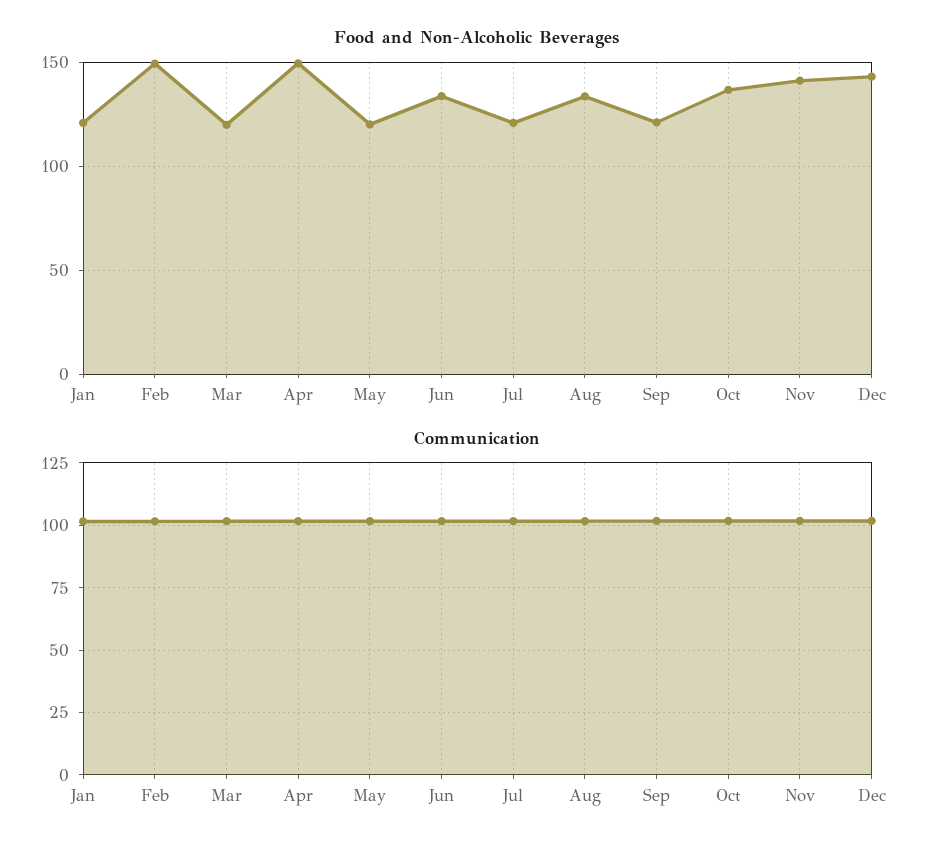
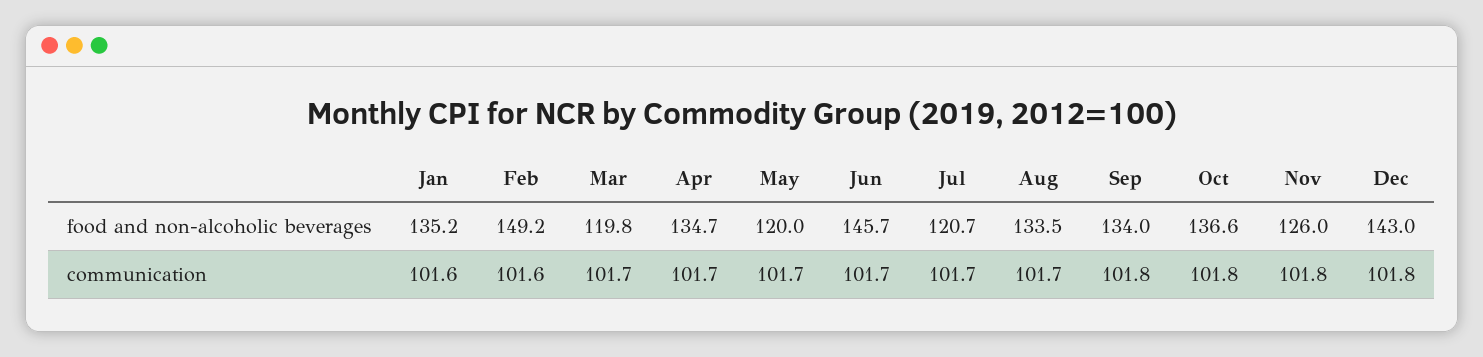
  {
    "Food and Non-Alcoholic Beverages": {
-     "Jan": 120,
+     "Jan": 135.2,
      "Feb": 149.2,
      "Mar": 119.8,
-     "Apr": 150,
+     "Apr": 134.7,
      "May": 120,
-     "Jun": 135,
+     "Jun": 145.7,
      "Jul": 120.7,
      "Aug": 133.5,
-     "Sep": 120,
+     "Sep": 134,
      "Oct": 136.6,
-     "Nov": 140,
+     "Nov": 126,
      "Dec": 143
    },
    "Communication": {
      "Jan": 101.6,
      "Feb": 101.6,
      "Mar": 101.7,
      "Apr": 101.7,
      "May": 101.7,
      "Jun": 101.7,
      "Jul": 101.7,
      "Aug": 101.7,
      "Sep": 101.8,
      "Oct": 101.8,
      "Nov": 101.8,
      "Dec": 101.8
    }
  }

